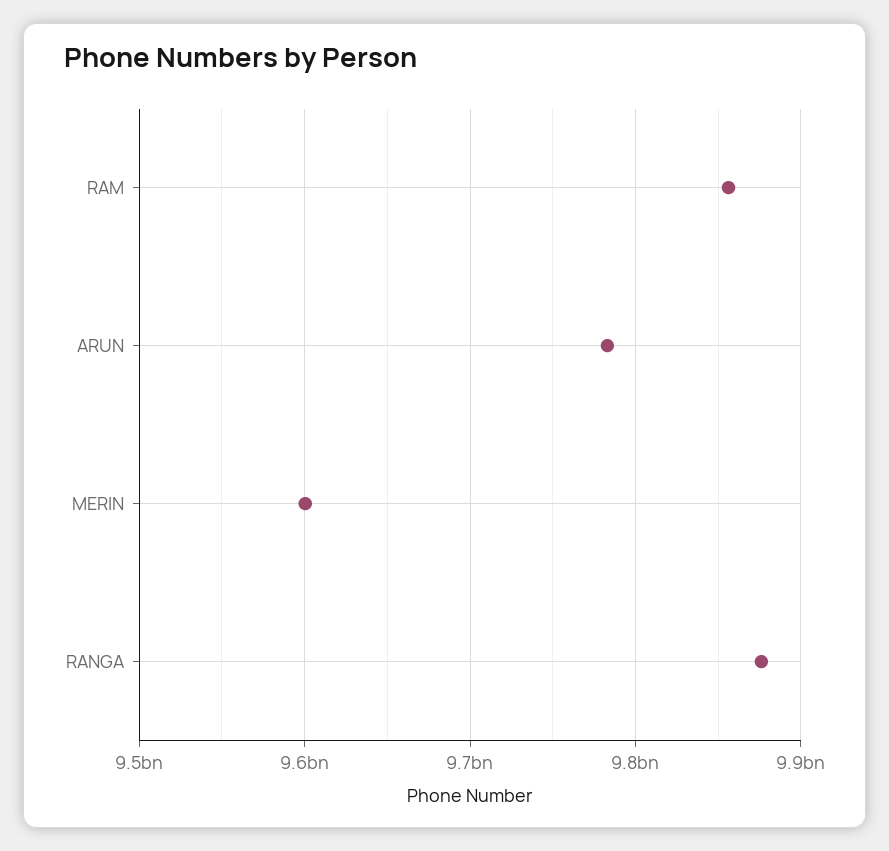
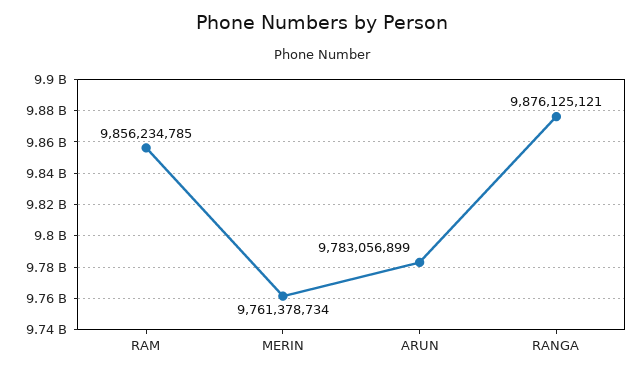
  {
    "RAM": 9856234785,
    "ARUN": 9783056899,
-   "MERIN": 9600000000,
+   "MERIN": 9761378734,
    "RANGA": 9876125121
  }

